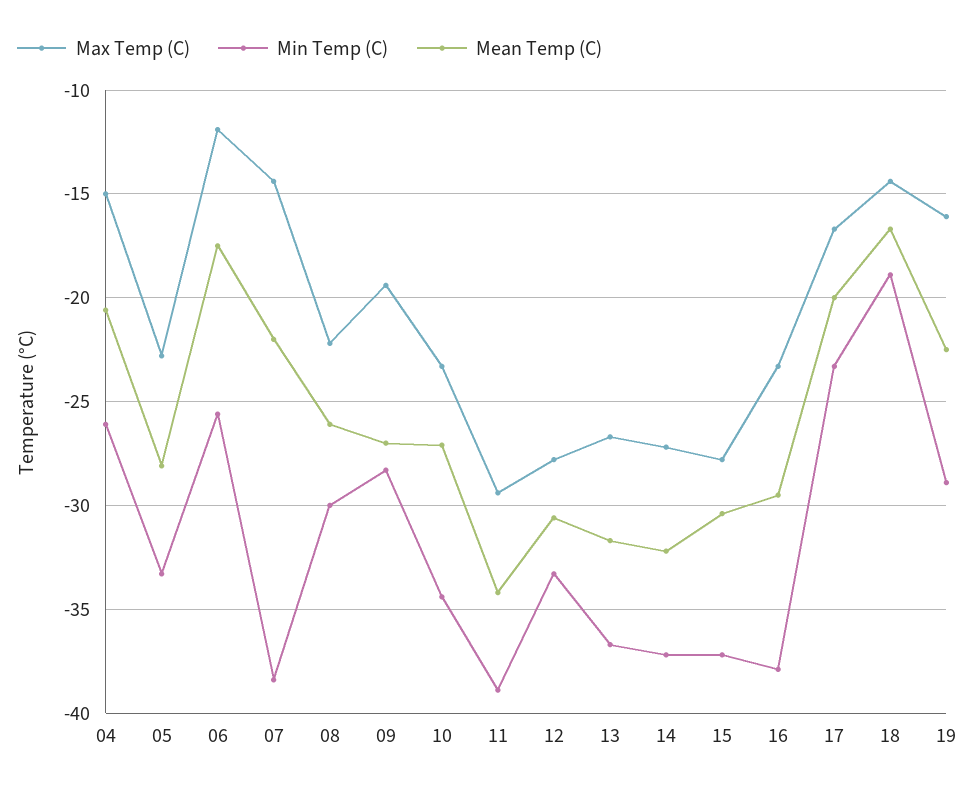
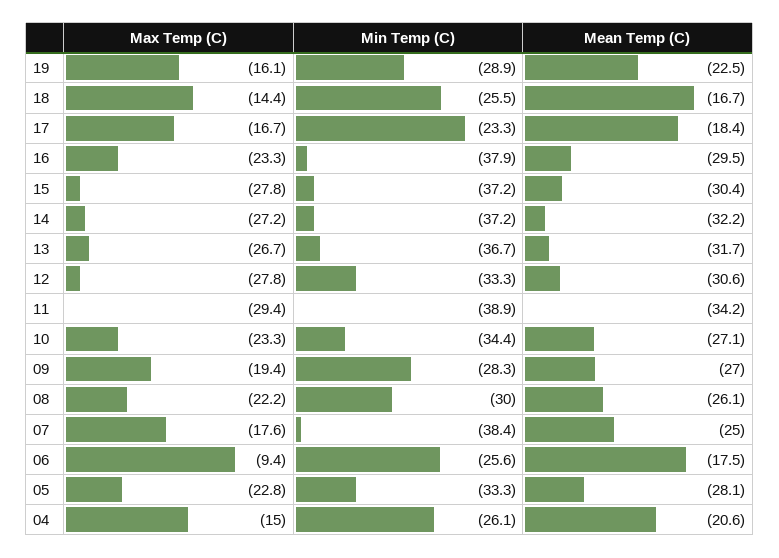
  {
    "Max Temp (C)": {
      "04": -15,
      "05": -22.8,
-     "06": -12,
+     "06": -9.4,
-     "07": -14.5,
+     "07": -17.6,
      "08": -22.2,
      "09": -19.4,
      "10": -23.3,
      "11": -29.4,
      "12": -27.8,
      "13": -26.7,
      "14": -27.2,
      "15": -27.8,
      "16": -23.3,
      "17": -16.7,
      "18": -14.4,
      "19": -16.1
    },
    "Min Temp (C)": {
      "04": -26.1,
      "05": -33.3,
      "06": -25.6,
      "07": -38.4,
      "08": -30,
      "09": -28.3,
      "10": -34.4,
      "11": -38.9,
      "12": -33.3,
      "13": -36.7,
      "14": -37.2,
      "15": -37.2,
      "16": -37.9,
      "17": -23.3,
-     "18": -19,
+     "18": -25.5,
      "19": -28.9
    },
    "Mean Temp (C)": {
      "04": -20.6,
      "05": -28.1,
      "06": -17.5,
-     "07": -22,
+     "07": -25,
      "08": -26.1,
      "09": -27,
      "10": -27.1,
      "11": -34.2,
      "12": -30.6,
      "13": -31.7,
      "14": -32.2,
      "15": -30.4,
      "16": -29.5,
-     "17": -20,
+     "17": -18.4,
      "18": -16.7,
      "19": -22.5
    }
  }

